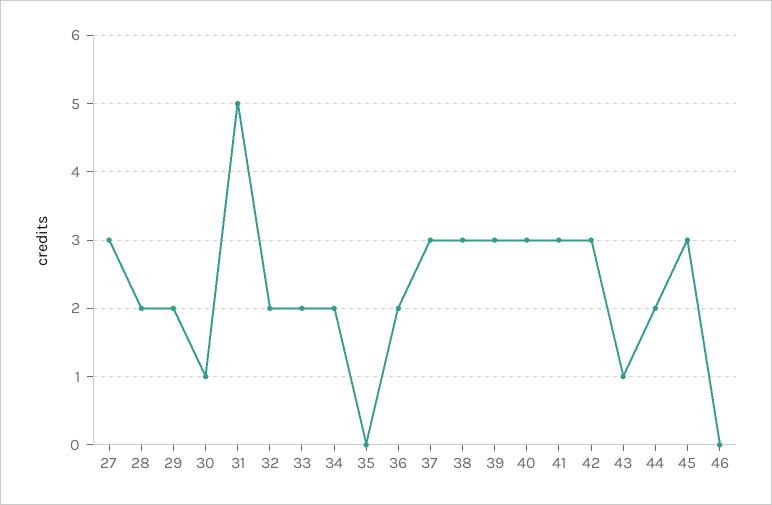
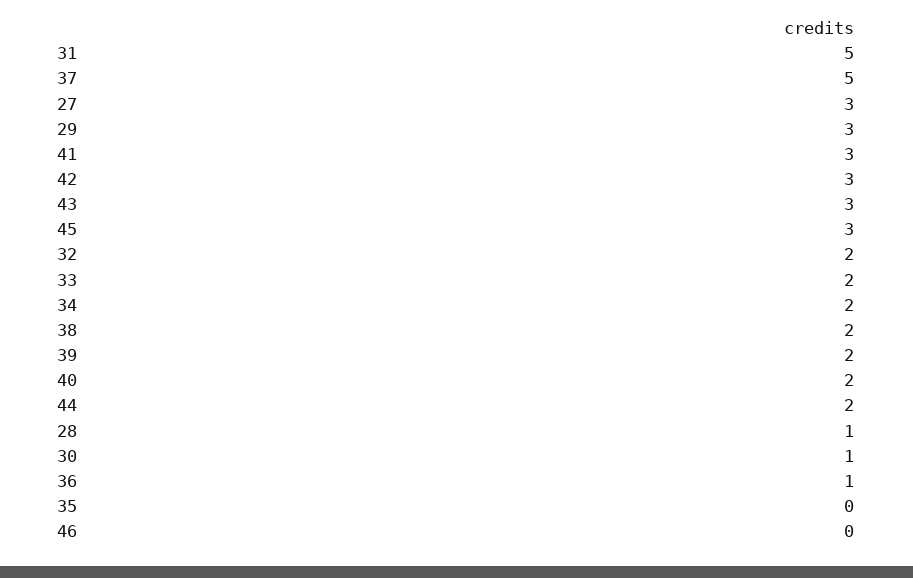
  {
    "27": 3,
-   "28": 2,
+   "28": 1,
-   "29": 2,
+   "29": 3,
    "30": 1,
    "31": 5,
    "32": 2,
    "33": 2,
    "34": 2,
    "35": 0,
-   "36": 2,
+   "36": 1,
-   "37": 3,
+   "37": 5,
-   "38": 3,
+   "38": 2,
-   "39": 3,
+   "39": 2,
-   "40": 3,
+   "40": 2,
    "41": 3,
    "42": 3,
-   "43": 1,
+   "43": 3,
    "44": 2,
    "45": 3,
    "46": 0
  }

